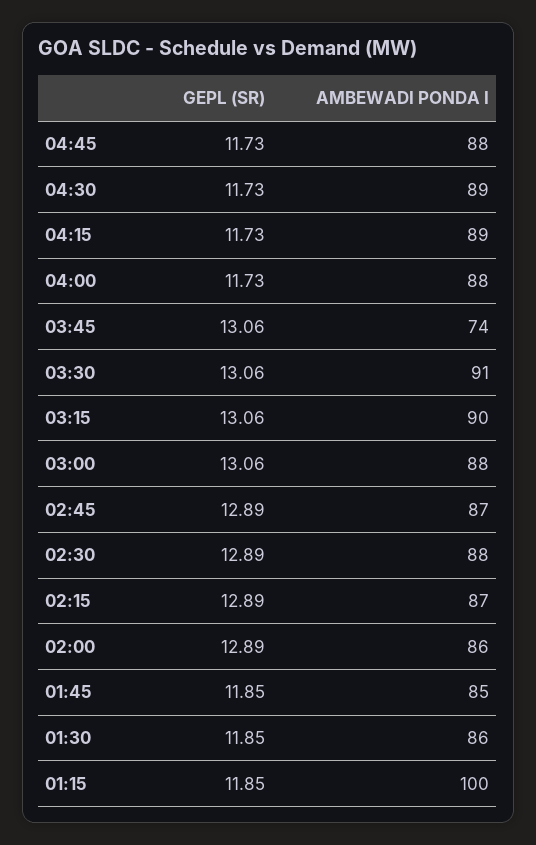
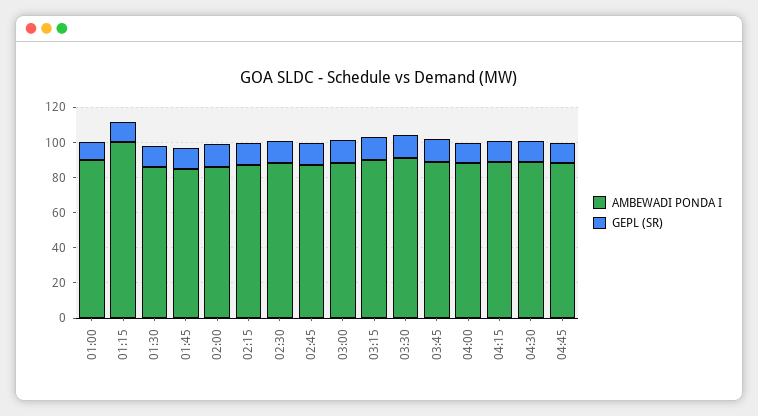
  {
    "GEPL (SR)": {
      "04:45": 11.73,
      "04:30": 11.73,
      "04:15": 11.73,
      "04:00": 11.73,
      "03:45": 13.06,
      "03:30": 13.06,
      "03:15": 13.06,
      "03:00": 13.06,
      "02:45": 12.89,
      "02:30": 12.89,
      "02:15": 12.89,
      "02:00": 12.89,
      "01:45": 11.85,
      "01:30": 11.85,
-     "01:15": 11.85
+     "01:15": 11.85,
+     "01:00": 10
    },
    "AMBEWADI PONDA I": {
      "04:45": 88,
      "04:30": 89,
      "04:15": 89,
      "04:00": 88,
-     "03:45": 74,
+     "03:45": 90,
      "03:30": 91,
      "03:15": 90,
      "03:00": 88,
      "02:45": 87,
      "02:30": 88,
      "02:15": 87,
      "02:00": 86,
      "01:45": 85,
      "01:30": 86,
-     "01:15": 100
+     "01:15": 100,
+     "01:00": 90
    }
  }

